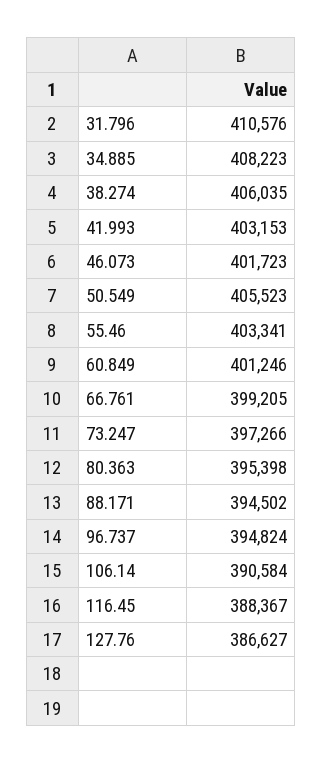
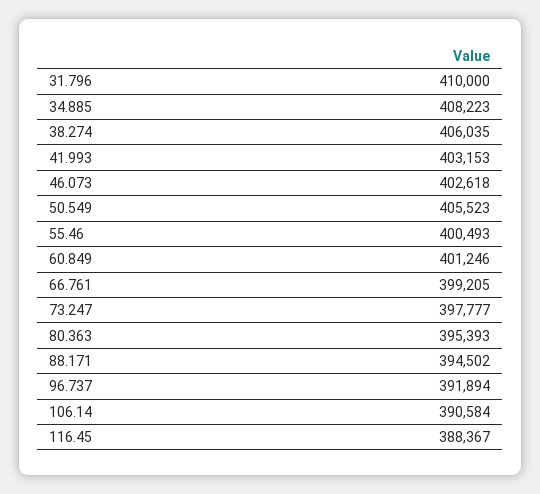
  {
-   "31.796": 410576,
+   "31.796": 410000,
    "34.885": 408223,
    "38.274": 406035,
    "41.993": 403153,
-   "46.073": 401723,
+   "46.073": 402618,
    "50.549": 405523,
-   "55.46": 403341,
+   "55.46": 400493,
    "60.849": 401246,
    "66.761": 399205,
-   "73.247": 397266,
+   "73.247": 397777,
-   "80.363": 395398,
+   "80.363": 395393,
    "88.171": 394502,
-   "96.737": 394824,
+   "96.737": 391894,
    "106.14": 390584,
-   "116.45": 388367,
+   "116.45": 388367
-   "127.76": 386627
  }

